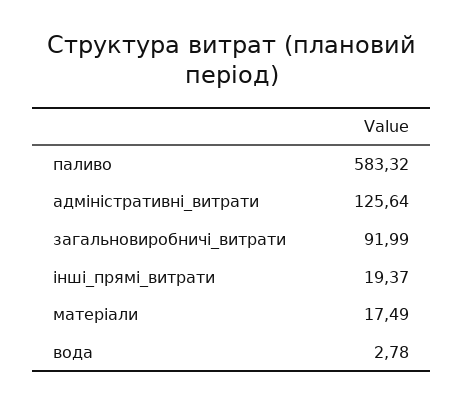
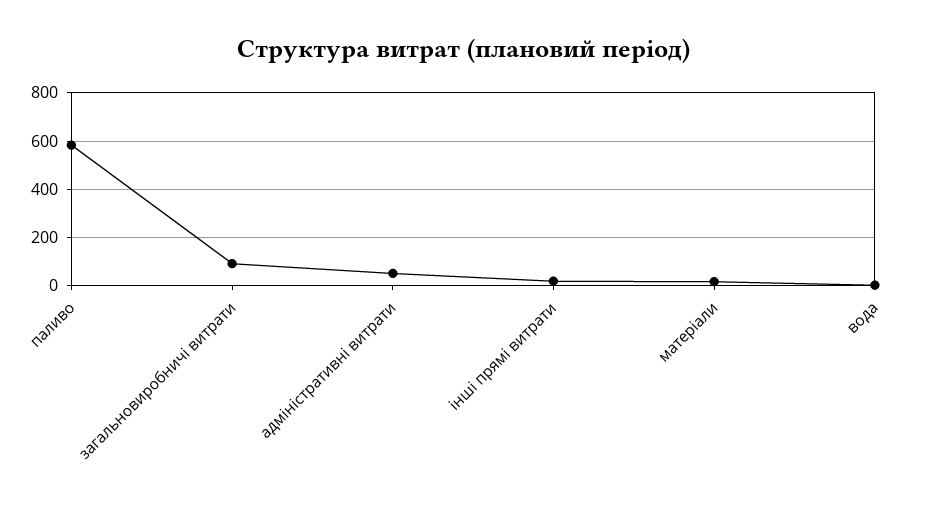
  {
    "паливо": 583.32,
-   "адміністративні_витрати": 125.64,
+   "адміністративні_витрати": 50,
    "загальновиробничі_витрати": 91.99,
    "інші_прямі_витрати": 19.37,
    "матеріали": 17.49,
    "вода": 2.78
  }

